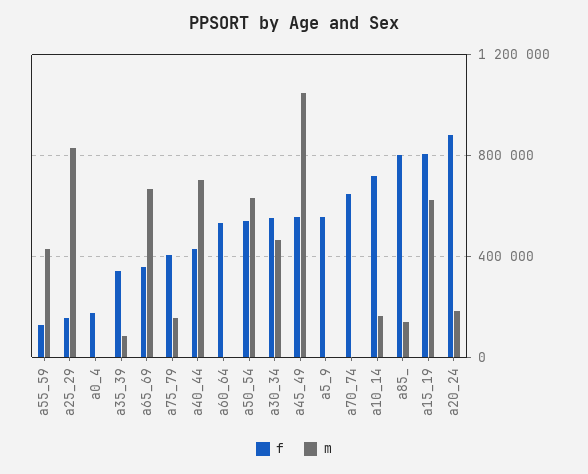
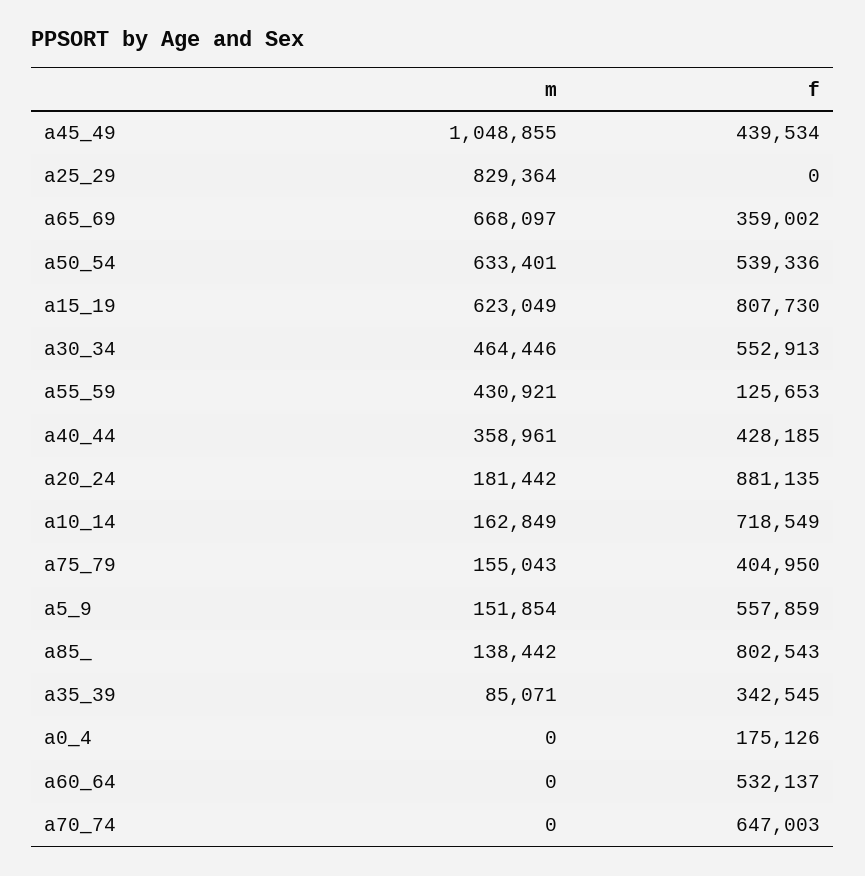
  {
    "f": {
      "a55_59": 125653,
-     "a25_29": 150000,
+     "a25_29": 0,
      "a0_4": 175126,
      "a35_39": 342545,
      "a65_69": 359002,
      "a75_79": 404950,
      "a40_44": 428185,
      "a60_64": 532137,
      "a50_54": 539336,
      "a30_34": 552913,
-     "a45_49": 550000,
+     "a45_49": 439534,
      "a5_9": 557859,
      "a70_74": 647003,
      "a10_14": 718549,
      "a85_": 802543,
      "a15_19": 807730,
      "a20_24": 881135
    },
    "m": {
      "a55_59": 430921,
      "a25_29": 829364,
      "a0_4": 0,
      "a35_39": 85071,
      "a65_69": 668097,
      "a75_79": 155043,
-     "a40_44": 700000,
+     "a40_44": 358961,
      "a60_64": 0,
      "a50_54": 633401,
      "a30_34": 464446,
      "a45_49": 1048855,
-     "a5_9": 0,
+     "a5_9": 151854,
      "a70_74": 0,
      "a10_14": 162849,
      "a85_": 138442,
      "a15_19": 623049,
      "a20_24": 181442
    }
  }

